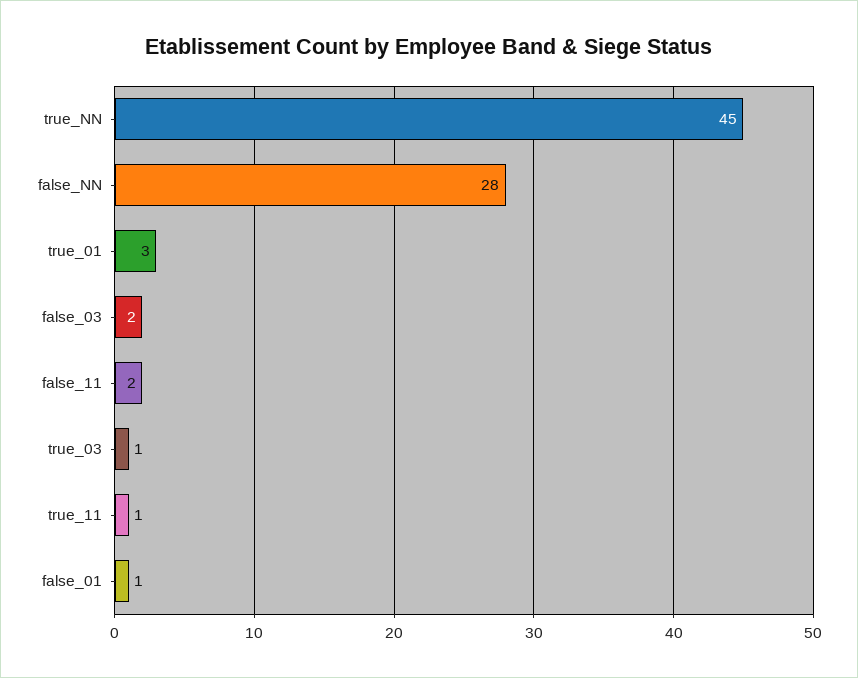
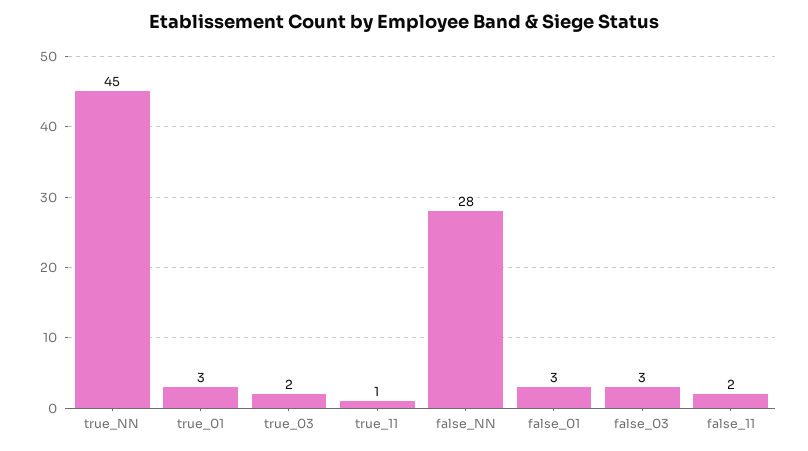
  {
    "true_NN": 45,
    "false_NN": 28,
    "true_01": 3,
-   "false_03": 2,
+   "false_03": 3,
    "false_11": 2,
-   "true_03": 1,
+   "true_03": 2,
    "true_11": 1,
-   "false_01": 1
+   "false_01": 3
  }

